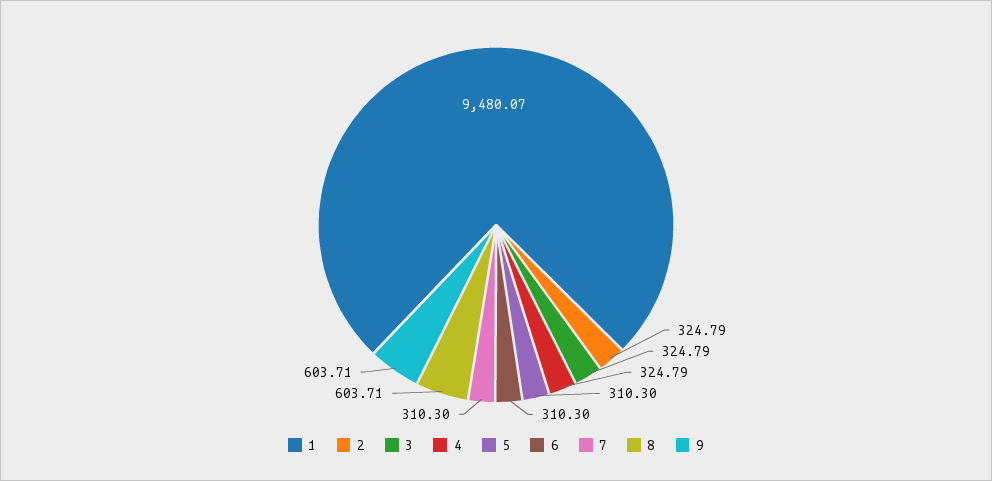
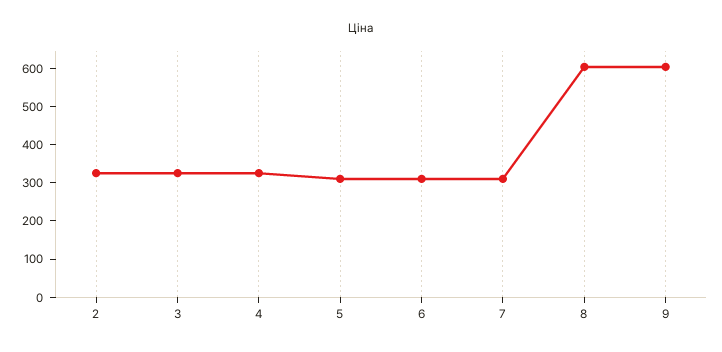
  {
-   "1": 9480.07,
    "2": 324.79,
    "3": 324.79,
    "4": 324.79,
    "5": 310.3,
    "6": 310.3,
    "7": 310.3,
    "8": 603.71,
    "9": 603.71
  }

